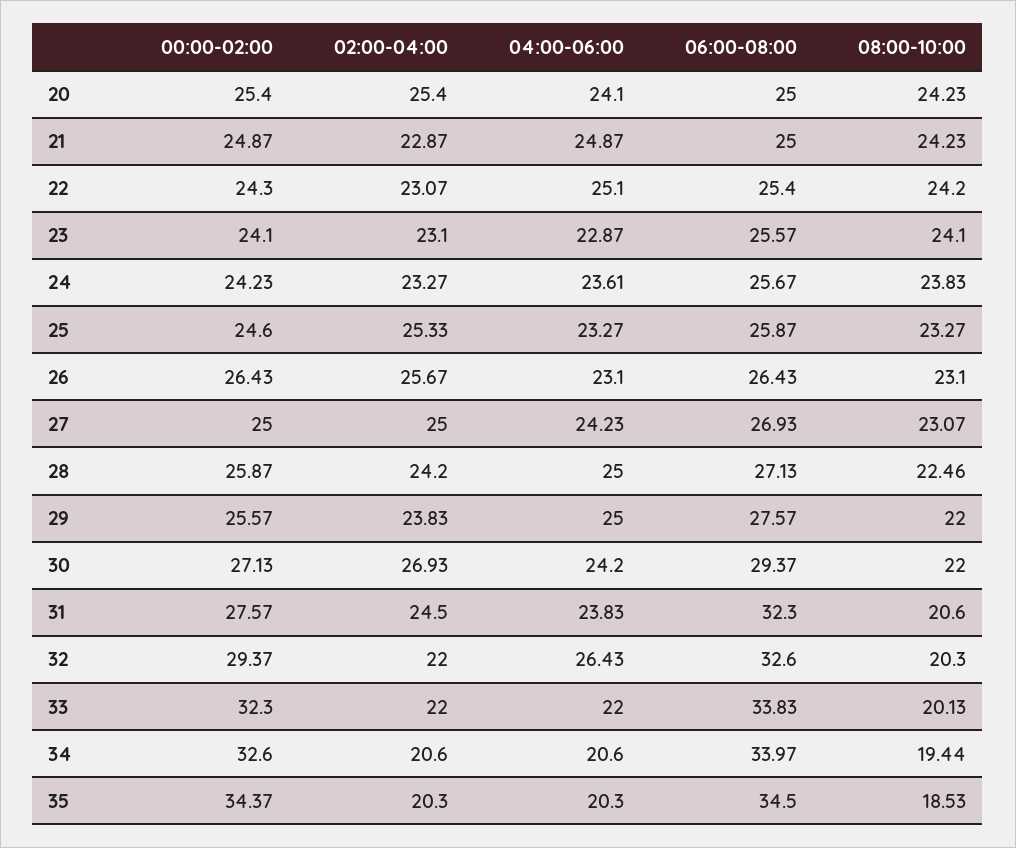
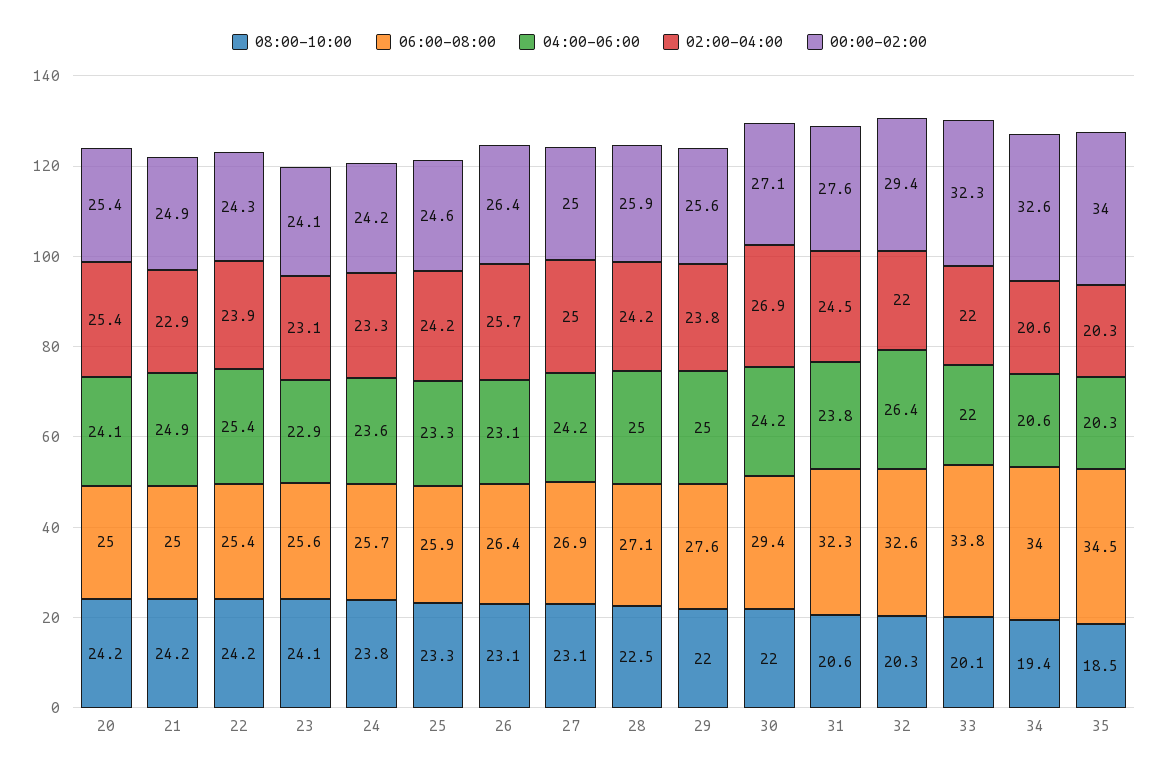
  {
    "00:00-02:00": {
      "20": 25.4,
      "21": 24.87,
      "22": 24.3,
      "23": 24.1,
      "24": 24.23,
      "25": 24.6,
      "26": 26.43,
      "27": 25,
      "28": 25.87,
      "29": 25.57,
      "30": 27.13,
      "31": 27.57,
      "32": 29.37,
      "33": 32.3,
      "34": 32.6,
-     "35": 34.37
+     "35": 34
    },
    "02:00-04:00": {
      "20": 25.4,
      "21": 22.87,
-     "22": 23.07,
+     "22": 23.9,
      "23": 23.1,
      "24": 23.27,
-     "25": 25.33,
+     "25": 24.2,
      "26": 25.67,
      "27": 25,
      "28": 24.2,
      "29": 23.83,
      "30": 26.93,
      "31": 24.5,
      "32": 22,
      "33": 22,
      "34": 20.6,
      "35": 20.3
    },
    "04:00-06:00": {
      "20": 24.1,
      "21": 24.87,
-     "22": 25.1,
+     "22": 25.4,
      "23": 22.87,
      "24": 23.61,
      "25": 23.27,
      "26": 23.1,
      "27": 24.23,
      "28": 25,
      "29": 25,
      "30": 24.2,
      "31": 23.83,
      "32": 26.43,
      "33": 22,
      "34": 20.6,
      "35": 20.3
    },
    "06:00-08:00": {
      "20": 25,
      "21": 25,
      "22": 25.4,
      "23": 25.57,
      "24": 25.67,
      "25": 25.87,
      "26": 26.43,
      "27": 26.93,
      "28": 27.13,
      "29": 27.57,
      "30": 29.37,
      "31": 32.3,
      "32": 32.6,
      "33": 33.83,
      "34": 33.97,
      "35": 34.5
    },
    "08:00-10:00": {
      "20": 24.23,
      "21": 24.23,
      "22": 24.2,
      "23": 24.1,
      "24": 23.83,
      "25": 23.27,
      "26": 23.1,
      "27": 23.07,
      "28": 22.46,
      "29": 22,
      "30": 22,
      "31": 20.6,
      "32": 20.3,
      "33": 20.13,
      "34": 19.44,
      "35": 18.53
    }
  }

